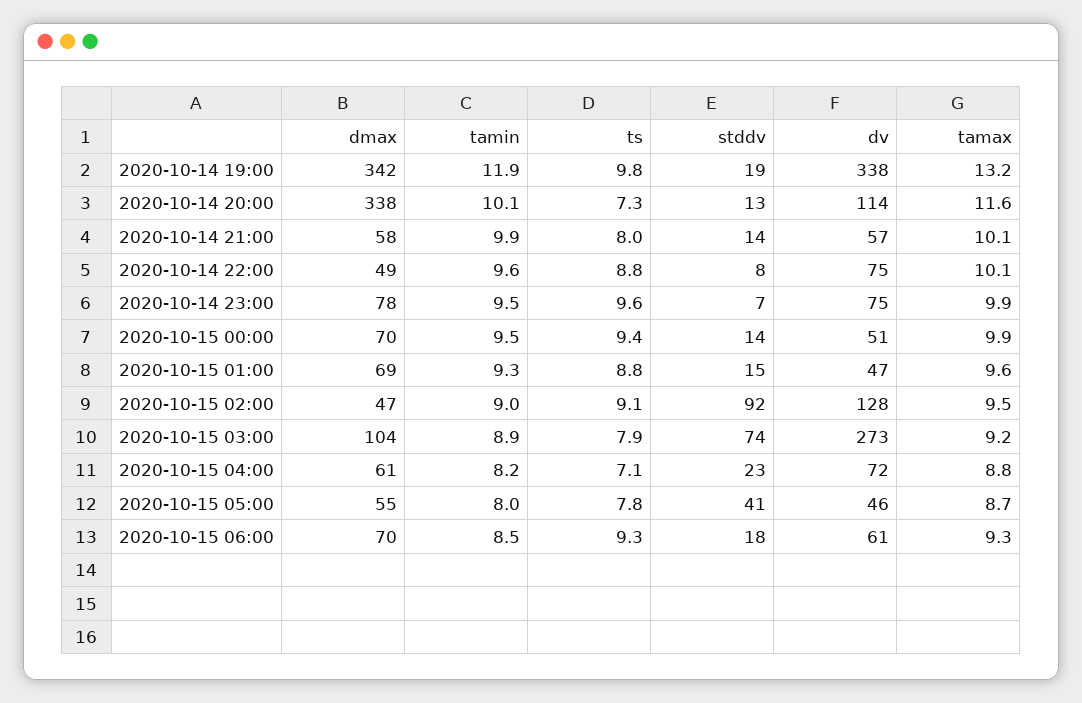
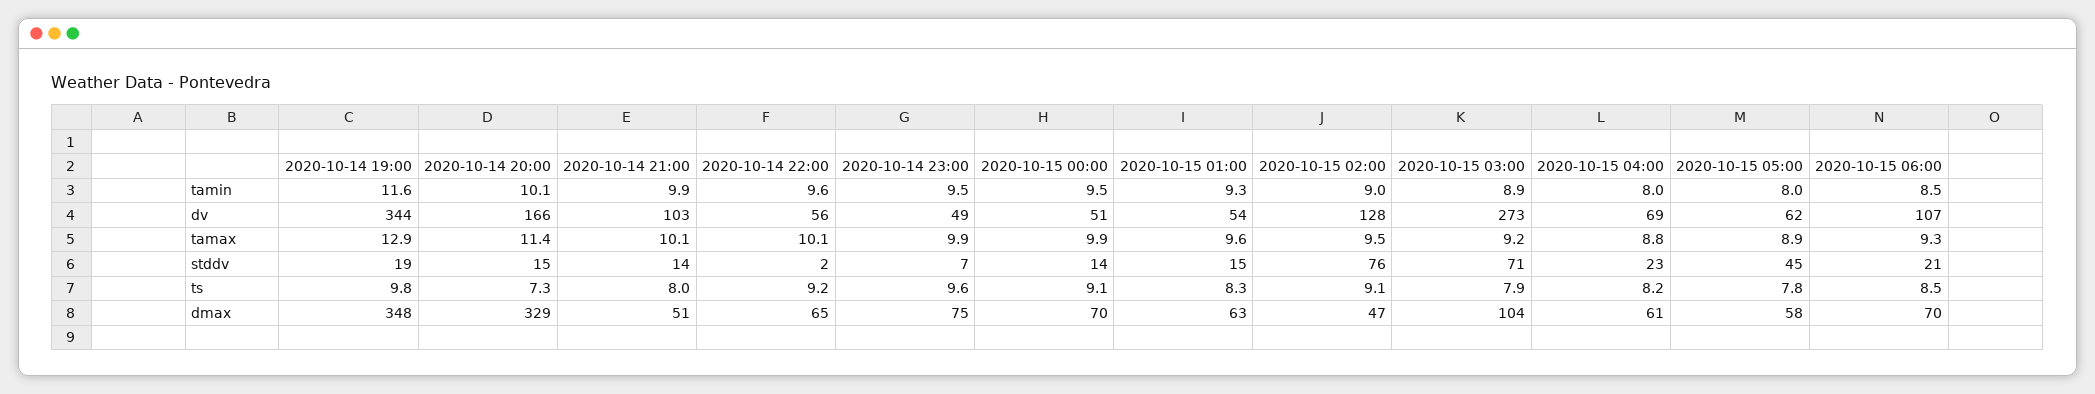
  {
    "dmax": {
-     "2020-10-14 19:00": 342,
+     "2020-10-14 19:00": 348,
-     "2020-10-14 20:00": 338,
+     "2020-10-14 20:00": 329,
-     "2020-10-14 21:00": 58,
+     "2020-10-14 21:00": 51,
-     "2020-10-14 22:00": 49,
+     "2020-10-14 22:00": 65,
-     "2020-10-14 23:00": 78,
+     "2020-10-14 23:00": 75,
      "2020-10-15 00:00": 70,
-     "2020-10-15 01:00": 69,
+     "2020-10-15 01:00": 63,
      "2020-10-15 02:00": 47,
      "2020-10-15 03:00": 104,
      "2020-10-15 04:00": 61,
-     "2020-10-15 05:00": 55,
+     "2020-10-15 05:00": 58,
      "2020-10-15 06:00": 70
    },
    "tamin": {
-     "2020-10-14 19:00": 11.9,
+     "2020-10-14 19:00": 11.6,
      "2020-10-14 20:00": 10.1,
      "2020-10-14 21:00": 9.9,
      "2020-10-14 22:00": 9.6,
      "2020-10-14 23:00": 9.5,
      "2020-10-15 00:00": 9.5,
      "2020-10-15 01:00": 9.3,
      "2020-10-15 02:00": 9,
      "2020-10-15 03:00": 8.9,
-     "2020-10-15 04:00": 8.2,
+     "2020-10-15 04:00": 8,
      "2020-10-15 05:00": 8,
      "2020-10-15 06:00": 8.5
    },
    "ts": {
      "2020-10-14 19:00": 9.8,
      "2020-10-14 20:00": 7.3,
      "2020-10-14 21:00": 8,
-     "2020-10-14 22:00": 8.8,
+     "2020-10-14 22:00": 9.2,
      "2020-10-14 23:00": 9.6,
-     "2020-10-15 00:00": 9.4,
+     "2020-10-15 00:00": 9.1,
-     "2020-10-15 01:00": 8.8,
+     "2020-10-15 01:00": 8.3,
      "2020-10-15 02:00": 9.1,
      "2020-10-15 03:00": 7.9,
-     "2020-10-15 04:00": 7.1,
+     "2020-10-15 04:00": 8.2,
      "2020-10-15 05:00": 7.8,
-     "2020-10-15 06:00": 9.3
+     "2020-10-15 06:00": 8.5
    },
    "stddv": {
      "2020-10-14 19:00": 19,
-     "2020-10-14 20:00": 13,
+     "2020-10-14 20:00": 15,
      "2020-10-14 21:00": 14,
-     "2020-10-14 22:00": 8,
+     "2020-10-14 22:00": 2,
      "2020-10-14 23:00": 7,
      "2020-10-15 00:00": 14,
      "2020-10-15 01:00": 15,
-     "2020-10-15 02:00": 92,
+     "2020-10-15 02:00": 76,
-     "2020-10-15 03:00": 74,
+     "2020-10-15 03:00": 71,
      "2020-10-15 04:00": 23,
-     "2020-10-15 05:00": 41,
+     "2020-10-15 05:00": 45,
-     "2020-10-15 06:00": 18
+     "2020-10-15 06:00": 21
    },
    "dv": {
-     "2020-10-14 19:00": 338,
+     "2020-10-14 19:00": 344,
-     "2020-10-14 20:00": 114,
+     "2020-10-14 20:00": 166,
-     "2020-10-14 21:00": 57,
+     "2020-10-14 21:00": 103,
-     "2020-10-14 22:00": 75,
+     "2020-10-14 22:00": 56,
-     "2020-10-14 23:00": 75,
+     "2020-10-14 23:00": 49,
      "2020-10-15 00:00": 51,
-     "2020-10-15 01:00": 47,
+     "2020-10-15 01:00": 54,
      "2020-10-15 02:00": 128,
      "2020-10-15 03:00": 273,
-     "2020-10-15 04:00": 72,
+     "2020-10-15 04:00": 69,
-     "2020-10-15 05:00": 46,
+     "2020-10-15 05:00": 62,
-     "2020-10-15 06:00": 61
+     "2020-10-15 06:00": 107
    },
    "tamax": {
-     "2020-10-14 19:00": 13.2,
+     "2020-10-14 19:00": 12.9,
-     "2020-10-14 20:00": 11.6,
+     "2020-10-14 20:00": 11.4,
      "2020-10-14 21:00": 10.1,
      "2020-10-14 22:00": 10.1,
      "2020-10-14 23:00": 9.9,
      "2020-10-15 00:00": 9.9,
      "2020-10-15 01:00": 9.6,
      "2020-10-15 02:00": 9.5,
      "2020-10-15 03:00": 9.2,
      "2020-10-15 04:00": 8.8,
-     "2020-10-15 05:00": 8.7,
+     "2020-10-15 05:00": 8.9,
      "2020-10-15 06:00": 9.3
    }
  }

